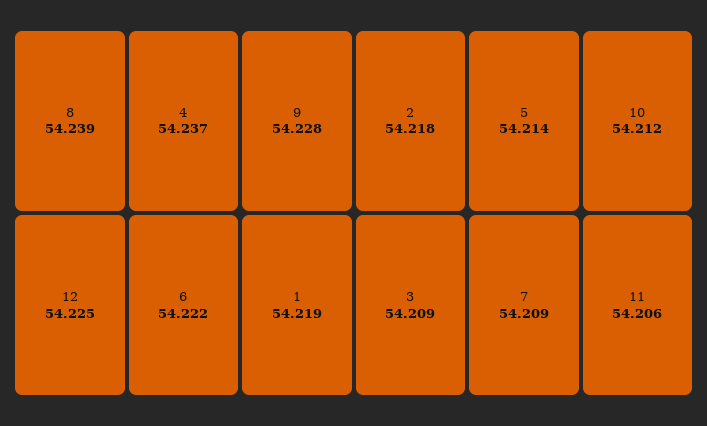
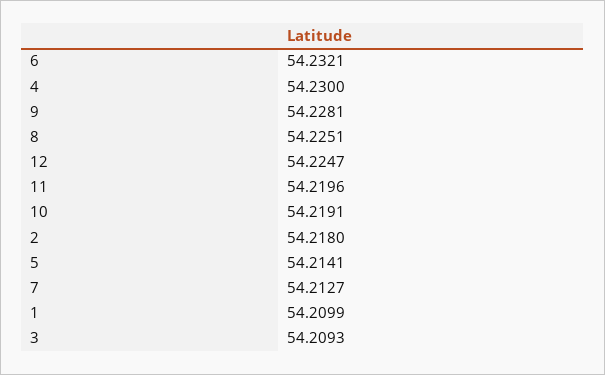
  {
-   "8": 54.239,
+   "8": 54.2251,
-   "4": 54.237,
+   "4": 54.23,
    "9": 54.2281,
    "12": 54.2247,
-   "6": 54.222,
+   "6": 54.2321,
-   "1": 54.219,
+   "1": 54.2099,
    "2": 54.218,
    "5": 54.2141,
-   "10": 54.212,
+   "10": 54.2191,
    "3": 54.2093,
-   "7": 54.209,
+   "7": 54.2127,
-   "11": 54.206
+   "11": 54.2196
  }

